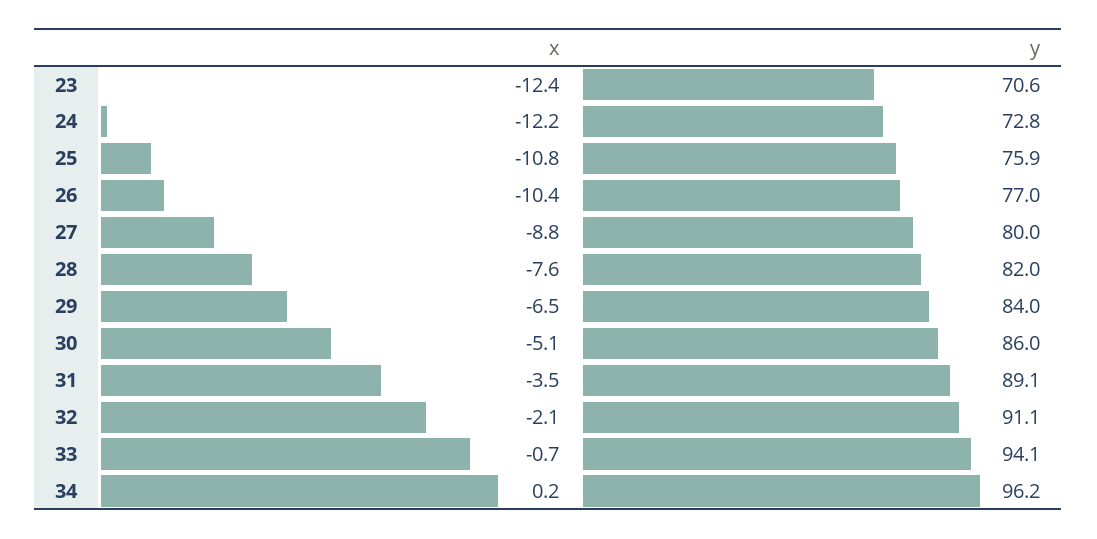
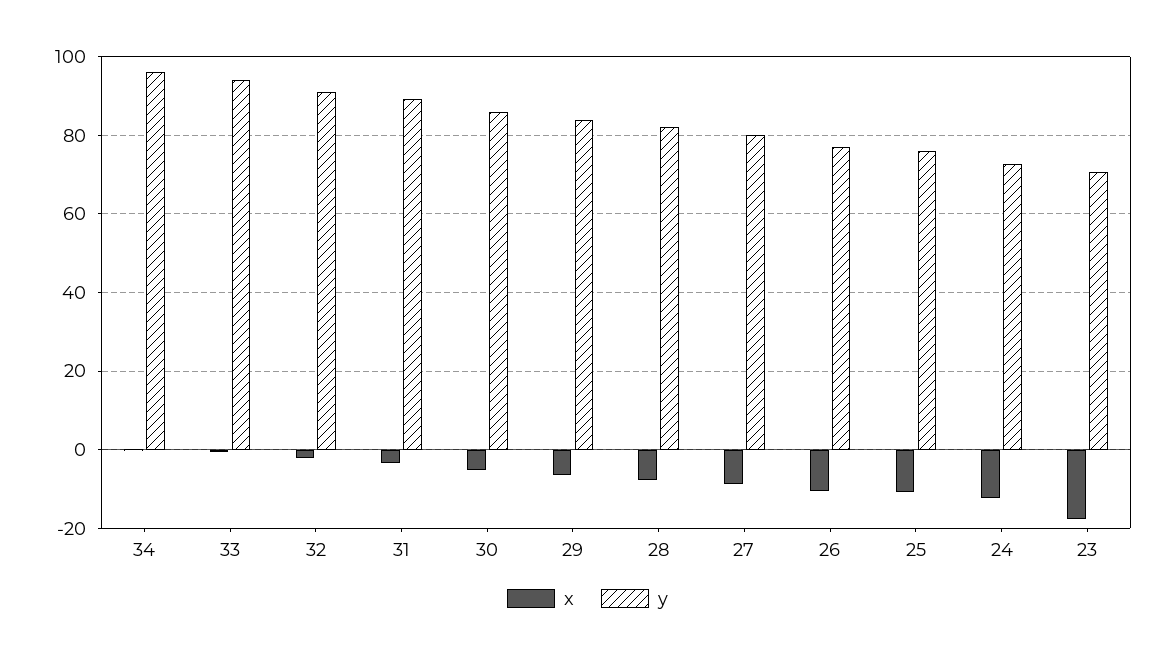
  {
    "x": {
-     "23": -12.4,
+     "23": -18,
      "24": -12.2,
      "25": -10.8,
      "26": -10.4,
      "27": -8.8,
      "28": -7.6,
      "29": -6.5,
      "30": -5.1,
      "31": -3.5,
      "32": -2.1,
      "33": -0.7,
      "34": 0.2
    },
    "y": {
      "23": 70.6,
      "24": 72.8,
      "25": 75.9,
      "26": 77,
      "27": 80,
      "28": 82,
      "29": 84,
      "30": 86,
      "31": 89.1,
      "32": 91.1,
      "33": 94.1,
      "34": 96.2
    }
  }

